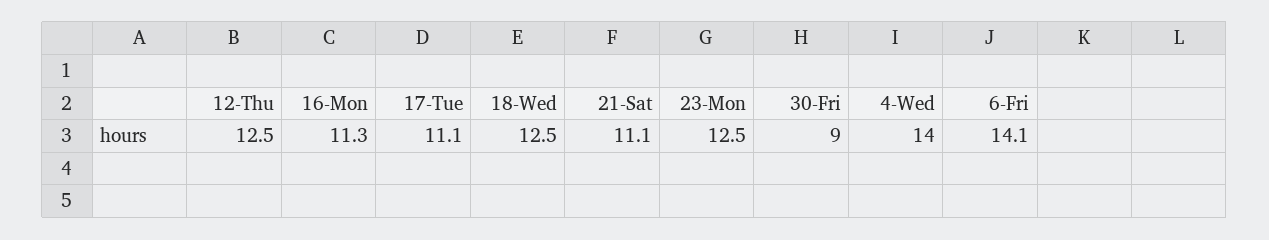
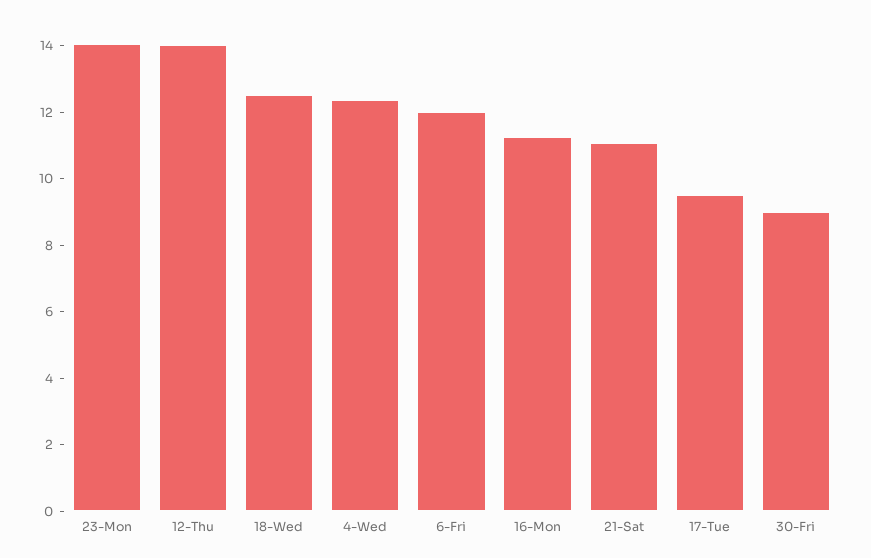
  {
-   "12-Thu": 12.5,
+   "12-Thu": 14,
    "16-Mon": 11.3,
-   "17-Tue": 11.1,
+   "17-Tue": 9.5,
    "18-Wed": 12.5,
    "21-Sat": 11.1,
-   "23-Mon": 12.5,
+   "23-Mon": 14,
    "30-Fri": 9,
-   "4-Wed": 14,
+   "4-Wed": 12.5,
-   "6-Fri": 14.1
+   "6-Fri": 12
  }

